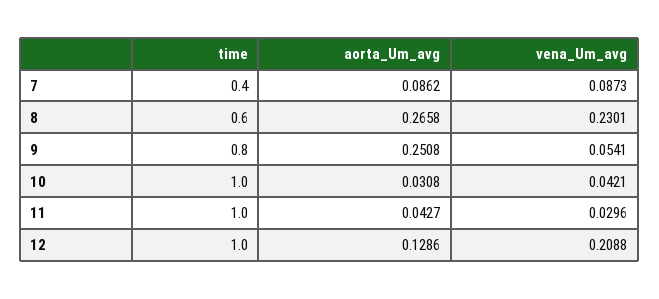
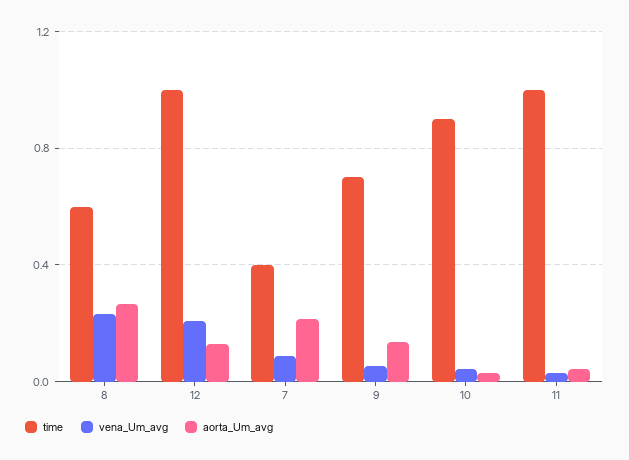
  {
    "time": {
      "7": 0.4,
      "8": 0.6,
-     "9": 0.8,
+     "9": 0.7,
-     "10": 1,
+     "10": 0.9,
      "11": 1,
      "12": 1
    },
    "aorta_Um_avg": {
-     "7": 0.0862,
+     "7": 0.2,
      "8": 0.2658,
-     "9": 0.2508,
+     "9": 0.15,
      "10": 0.0308,
      "11": 0.0427,
      "12": 0.1286
    },
    "vena_Um_avg": {
      "7": 0.0873,
      "8": 0.2301,
      "9": 0.0541,
      "10": 0.0421,
      "11": 0.0296,
      "12": 0.2088
    }
  }

